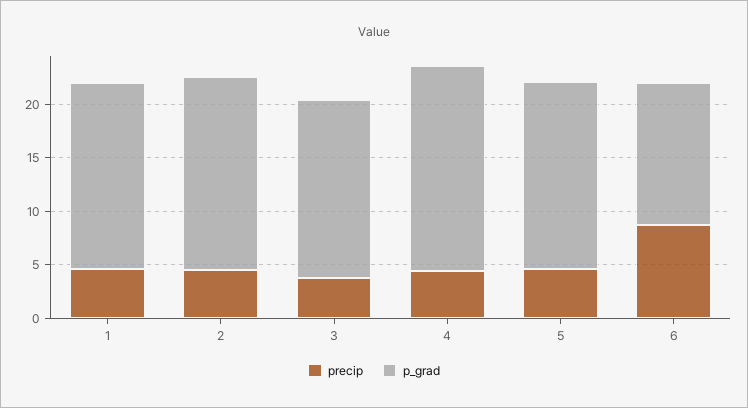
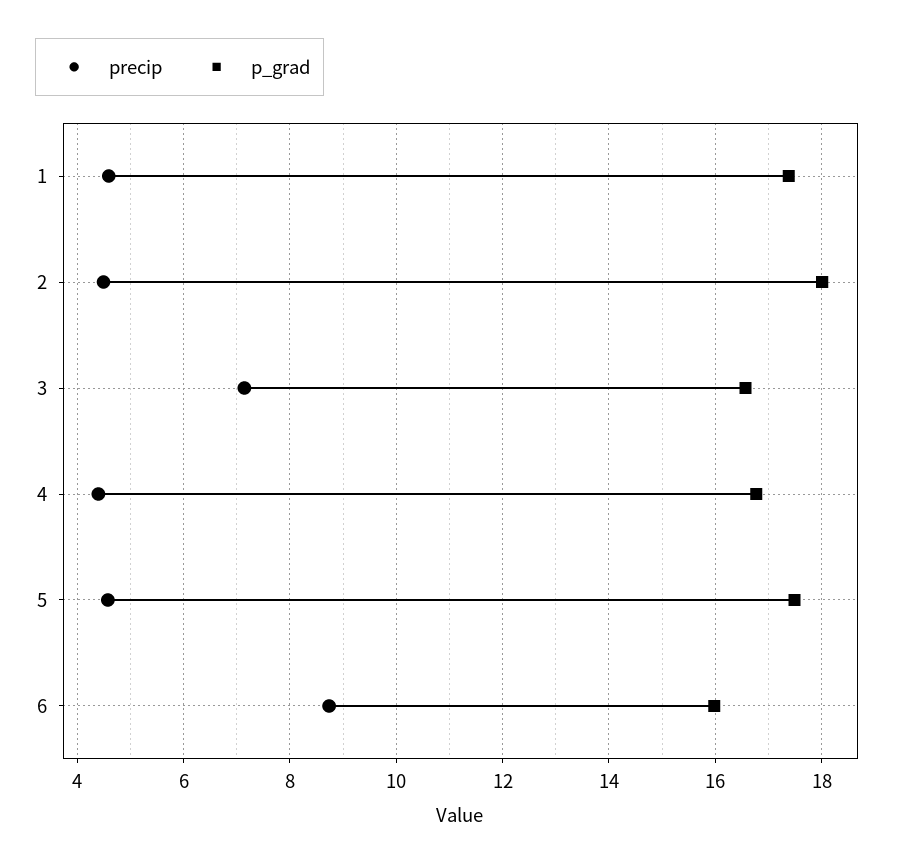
  {
    "precip": {
      "1": 4.6,
      "2": 4.4,
-     "3": 4,
+     "3": 7.2,
      "4": 4.4,
      "5": 4.6,
      "6": 8.8
    },
    "p_grad": {
      "1": 17.4,
      "2": 18,
      "3": 16.6,
-     "4": 19,
+     "4": 16.8,
      "5": 17.4,
-     "6": 13
+     "6": 16
    }
  }

